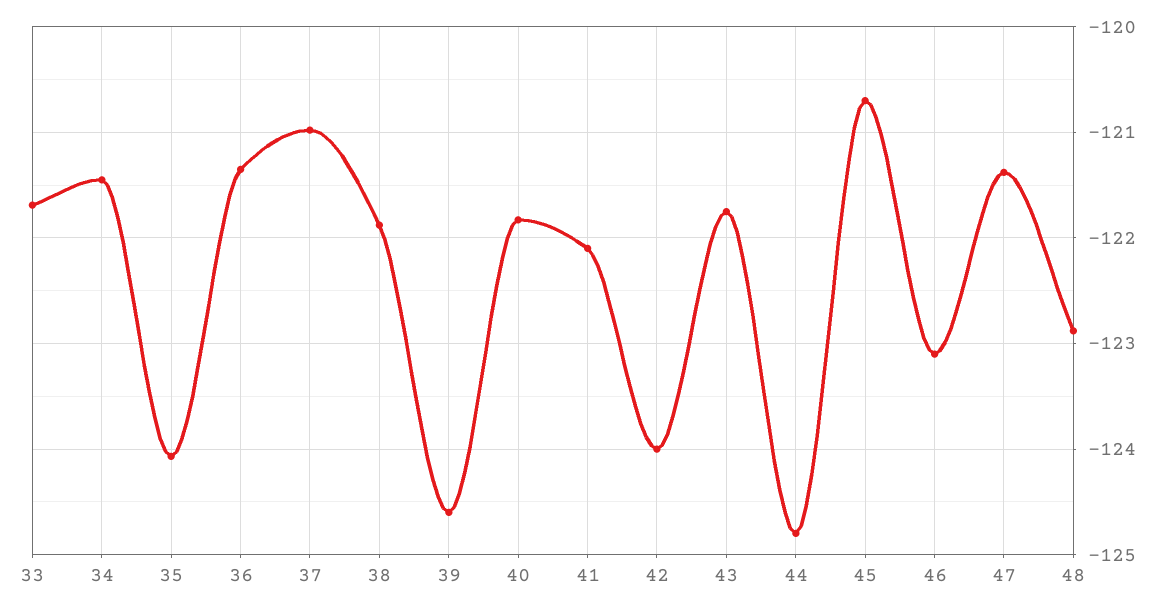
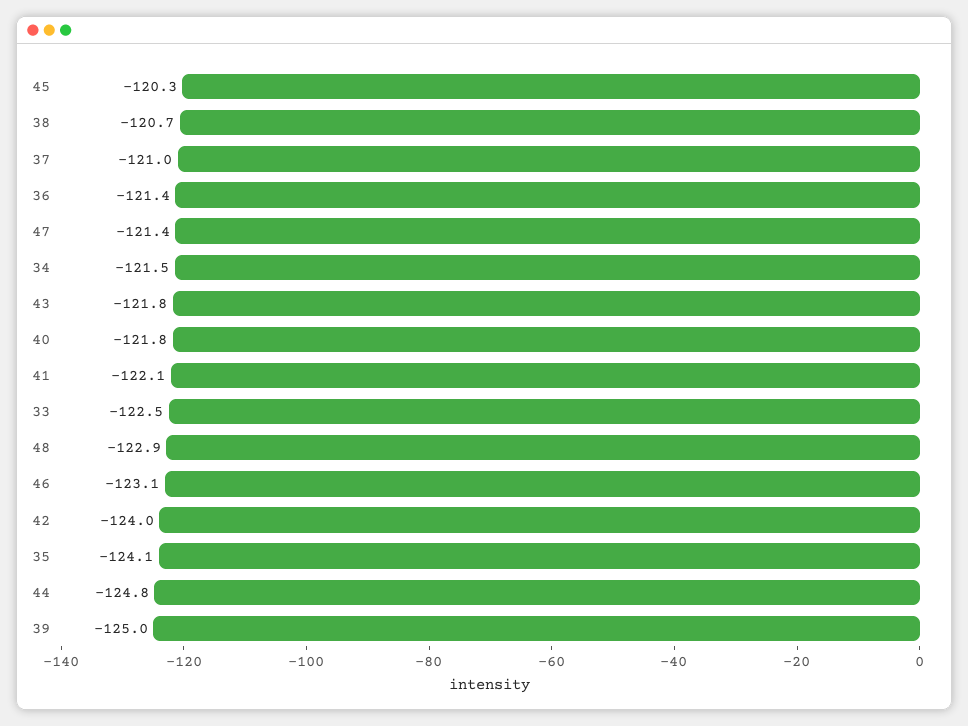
  {
-   "33": -121.7,
+   "33": -122.5,
    "34": -121.5,
    "35": -124.1,
    "36": -121.4,
    "37": -121,
-   "38": -121.9,
+   "38": -120.7,
-   "39": -124.6,
+   "39": -125,
    "40": -121.8,
    "41": -122.1,
    "42": -124,
    "43": -121.8,
    "44": -124.8,
-   "45": -120.7,
+   "45": -120.3,
    "46": -123.1,
    "47": -121.4,
    "48": -122.9
  }

